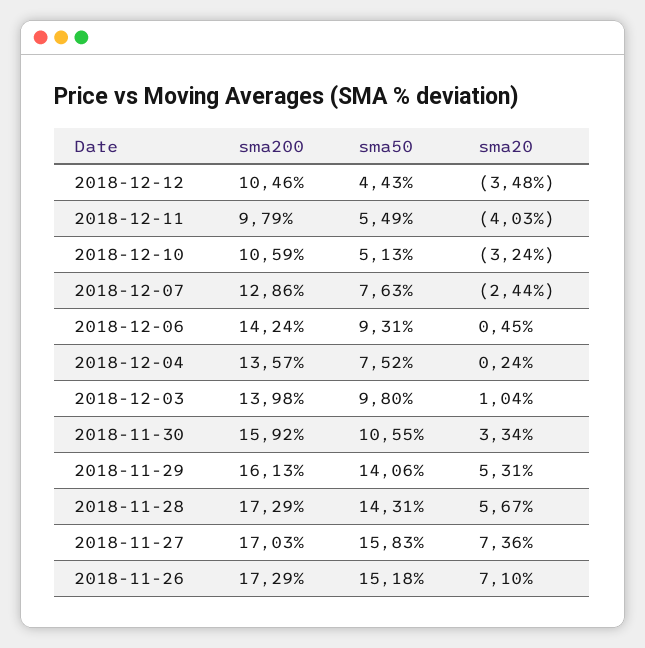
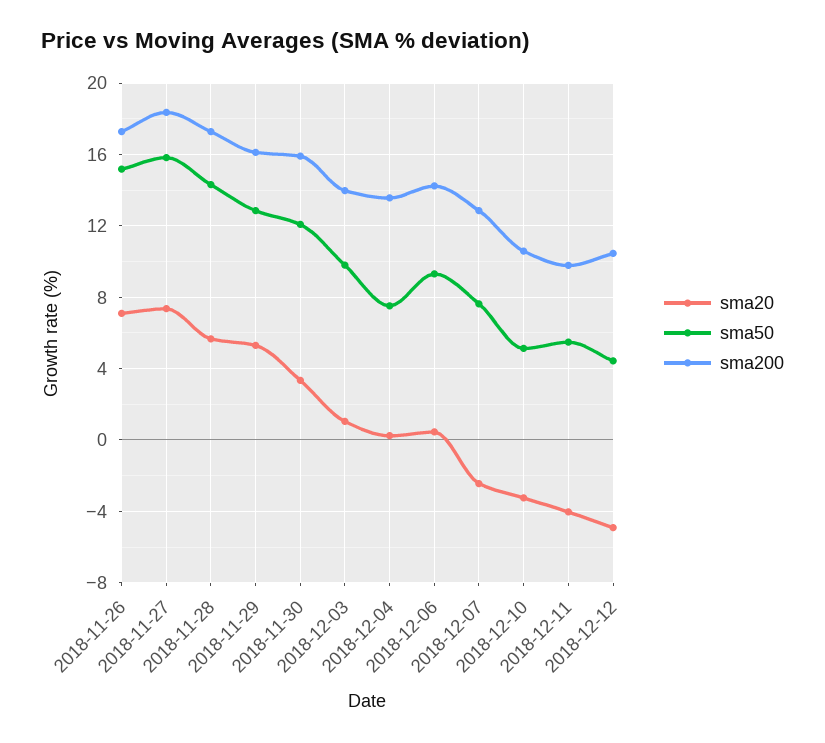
  {
    "sma200": {
      "2018-12-12": 10.46,
      "2018-12-11": 9.79,
      "2018-12-10": 10.59,
      "2018-12-07": 12.86,
      "2018-12-06": 14.24,
      "2018-12-04": 13.57,
      "2018-12-03": 13.98,
      "2018-11-30": 15.92,
      "2018-11-29": 16.13,
      "2018-11-28": 17.29,
-     "2018-11-27": 17.03,
+     "2018-11-27": 18.5,
      "2018-11-26": 17.29
    },
    "sma50": {
      "2018-12-12": 4.43,
      "2018-12-11": 5.49,
      "2018-12-10": 5.13,
      "2018-12-07": 7.63,
      "2018-12-06": 9.31,
      "2018-12-04": 7.52,
      "2018-12-03": 9.8,
-     "2018-11-30": 10.55,
+     "2018-11-30": 12,
-     "2018-11-29": 14.06,
+     "2018-11-29": 13,
      "2018-11-28": 14.31,
      "2018-11-27": 15.83,
      "2018-11-26": 15.18
    },
    "sma20": {
-     "2018-12-12": -3.48,
+     "2018-12-12": -5,
      "2018-12-11": -4.03,
      "2018-12-10": -3.24,
      "2018-12-07": -2.44,
      "2018-12-06": 0.45,
      "2018-12-04": 0.24,
      "2018-12-03": 1.04,
      "2018-11-30": 3.34,
      "2018-11-29": 5.31,
      "2018-11-28": 5.67,
      "2018-11-27": 7.36,
      "2018-11-26": 7.1
    }
  }

